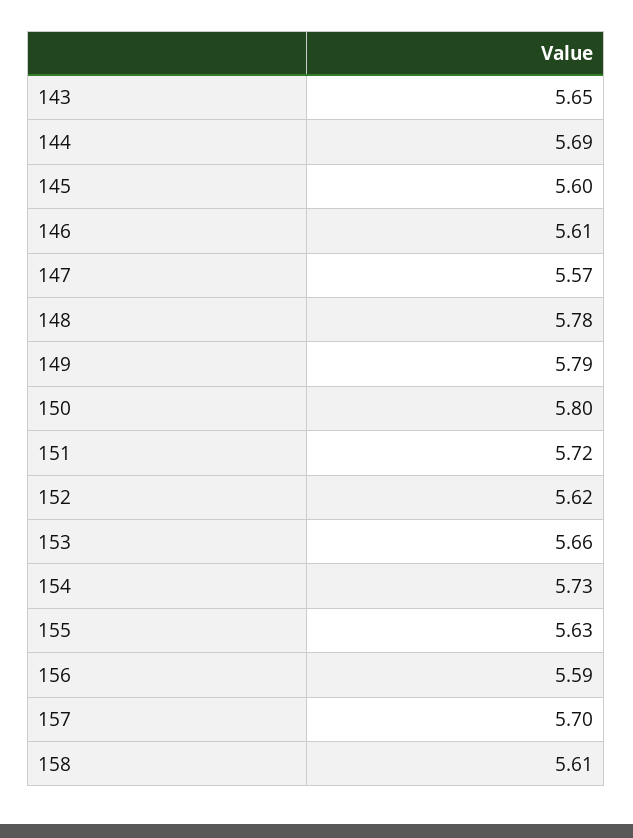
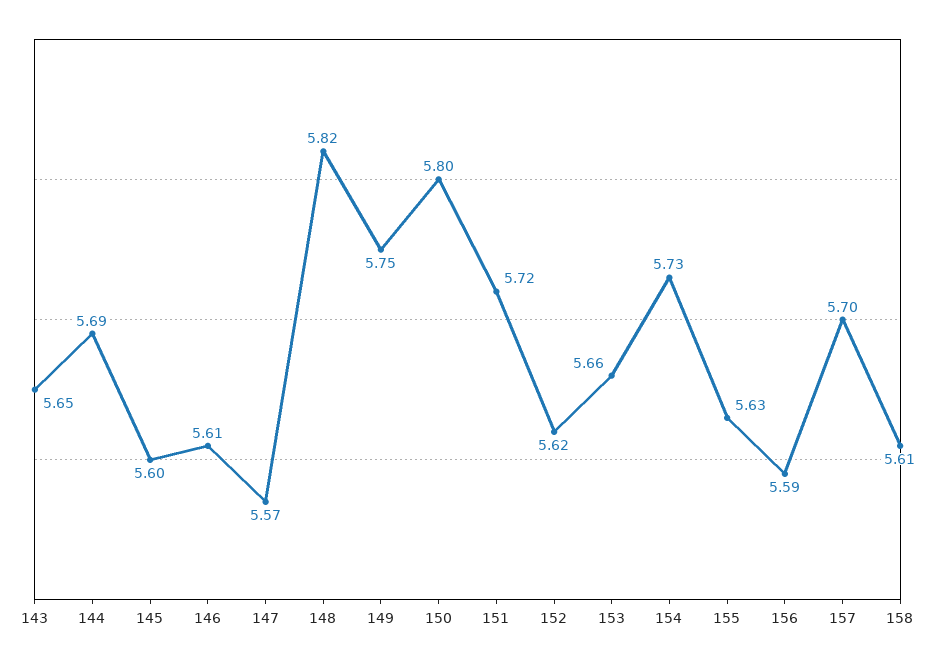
  {
    "143": 5.65,
    "144": 5.69,
    "145": 5.6,
    "146": 5.61,
    "147": 5.57,
-   "148": 5.78,
+   "148": 5.82,
-   "149": 5.79,
+   "149": 5.75,
    "150": 5.8,
    "151": 5.72,
    "152": 5.62,
    "153": 5.66,
    "154": 5.73,
    "155": 5.63,
    "156": 5.59,
    "157": 5.7,
    "158": 5.61
  }

